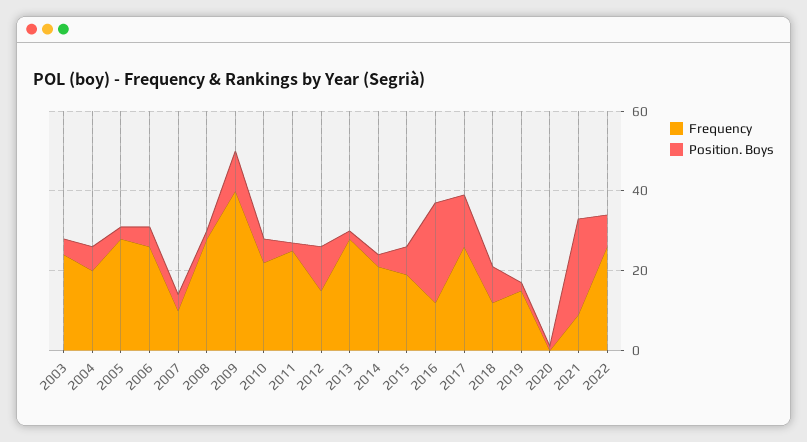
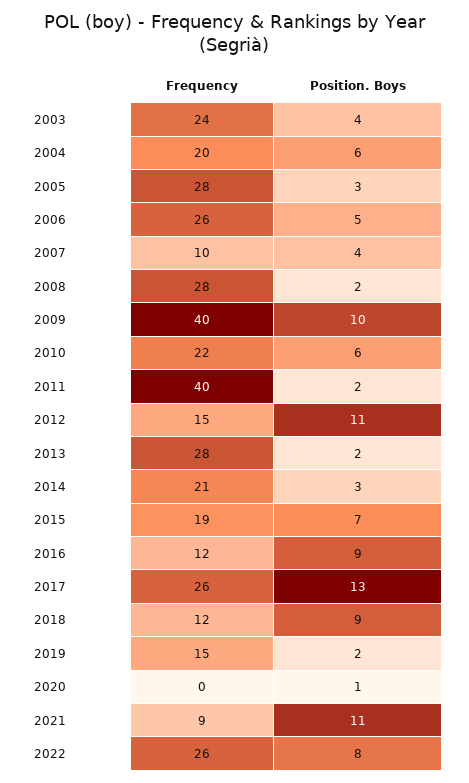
  {
    "Frequency": {
      "2003": 24,
      "2004": 20,
      "2005": 28,
      "2006": 26,
      "2007": 10,
      "2008": 28,
      "2009": 40,
      "2010": 22,
-     "2011": 25,
+     "2011": 40,
      "2012": 15,
      "2013": 28,
      "2014": 21,
      "2015": 19,
      "2016": 12,
      "2017": 26,
      "2018": 12,
      "2019": 15,
      "2020": 0,
      "2021": 9,
      "2022": 26
    },
    "Position. Boys": {
      "2003": 4,
      "2004": 6,
      "2005": 3,
      "2006": 5,
      "2007": 4,
      "2008": 2,
      "2009": 10,
      "2010": 6,
      "2011": 2,
      "2012": 11,
      "2013": 2,
      "2014": 3,
      "2015": 7,
-     "2016": 25,
+     "2016": 9,
      "2017": 13,
      "2018": 9,
      "2019": 2,
      "2020": 1,
-     "2021": 25,
+     "2021": 11,
      "2022": 8
    }
  }

